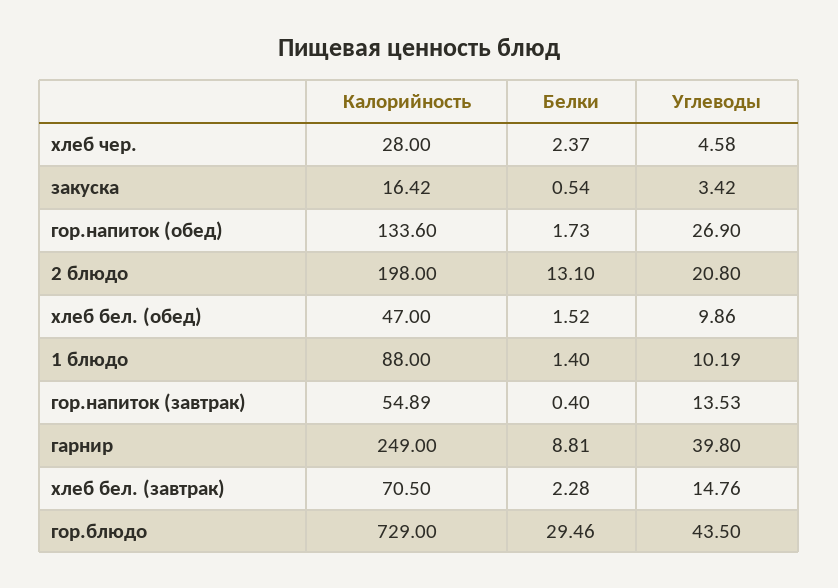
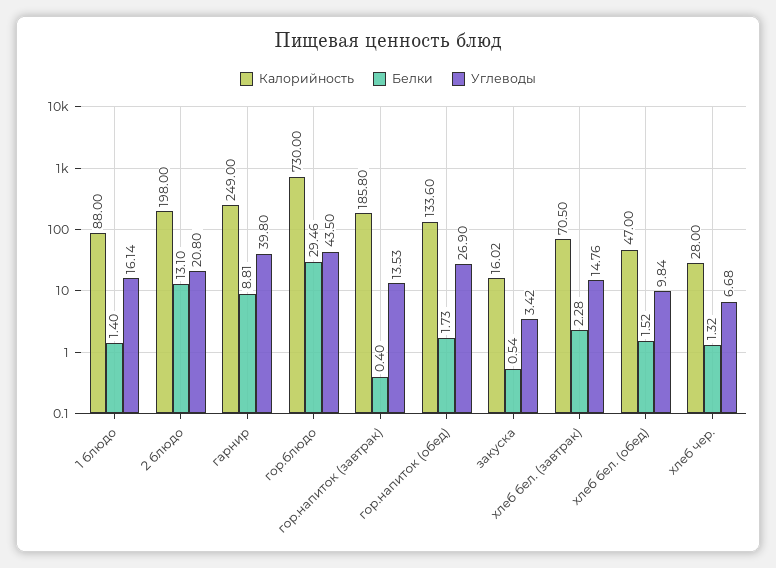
  {
    "Калорийность": {
      "хлеб чер.": 28,
-     "закуска": 16.42,
+     "закуска": 16.02,
      "гор.напиток (обед)": 133.6,
      "2 блюдо": 198,
      "хлеб бел. (обед)": 47,
      "1 блюдо": 88,
-     "гор.напиток (завтрак)": 54.89,
+     "гор.напиток (завтрак)": 185.8,
      "гарнир": 249,
      "хлеб бел. (завтрак)": 70.5,
-     "гор.блюдо": 729
+     "гор.блюдо": 730
    },
    "Белки": {
-     "хлеб чер.": 2.37,
+     "хлеб чер.": 1.32,
      "закуска": 0.54,
      "гор.напиток (обед)": 1.73,
      "2 блюдо": 13.1,
      "хлеб бел. (обед)": 1.52,
      "1 блюдо": 1.4,
      "гор.напиток (завтрак)": 0.4,
      "гарнир": 8.81,
      "хлеб бел. (завтрак)": 2.28,
      "гор.блюдо": 29.46
    },
    "Углеводы": {
-     "хлеб чер.": 4.58,
+     "хлеб чер.": 6.68,
      "закуска": 3.42,
      "гор.напиток (обед)": 26.9,
      "2 блюдо": 20.8,
-     "хлеб бел. (обед)": 9.86,
+     "хлеб бел. (обед)": 9.84,
-     "1 блюдо": 10.19,
+     "1 блюдо": 16.14,
      "гор.напиток (завтрак)": 13.53,
      "гарнир": 39.8,
      "хлеб бел. (завтрак)": 14.76,
      "гор.блюдо": 43.5
    }
  }

